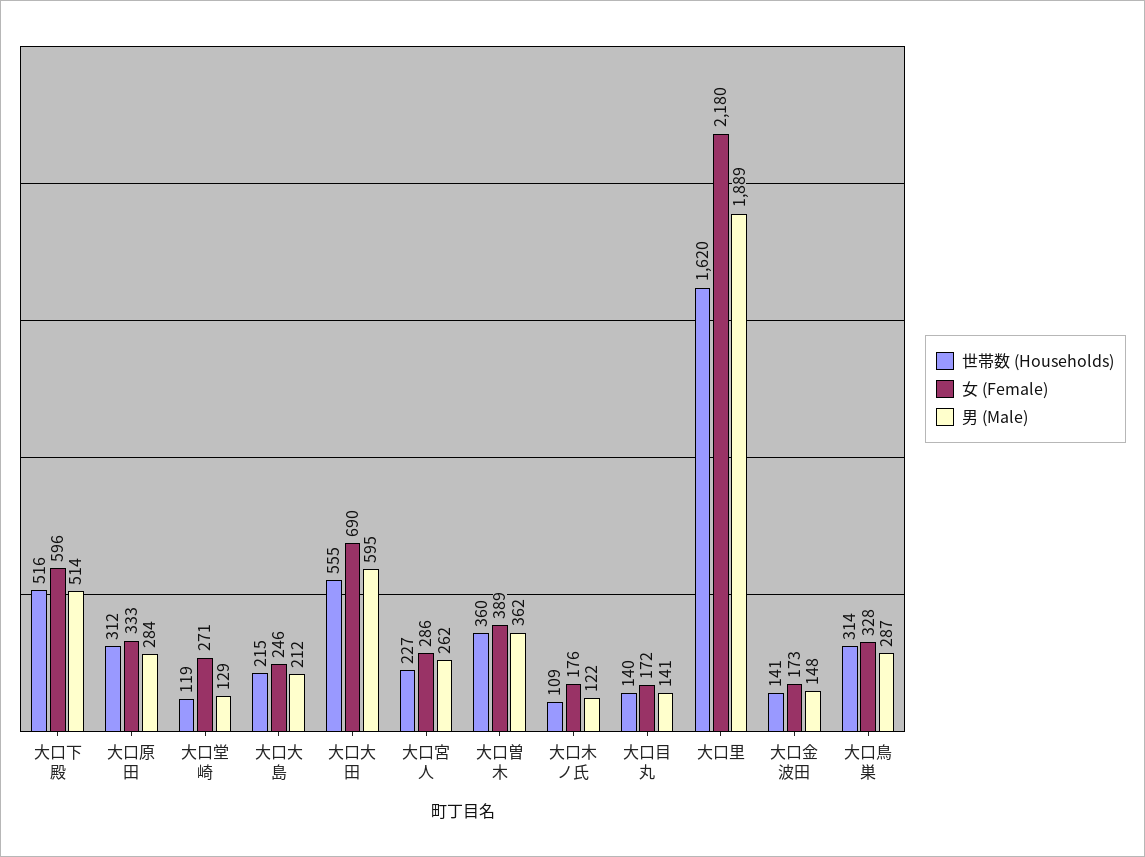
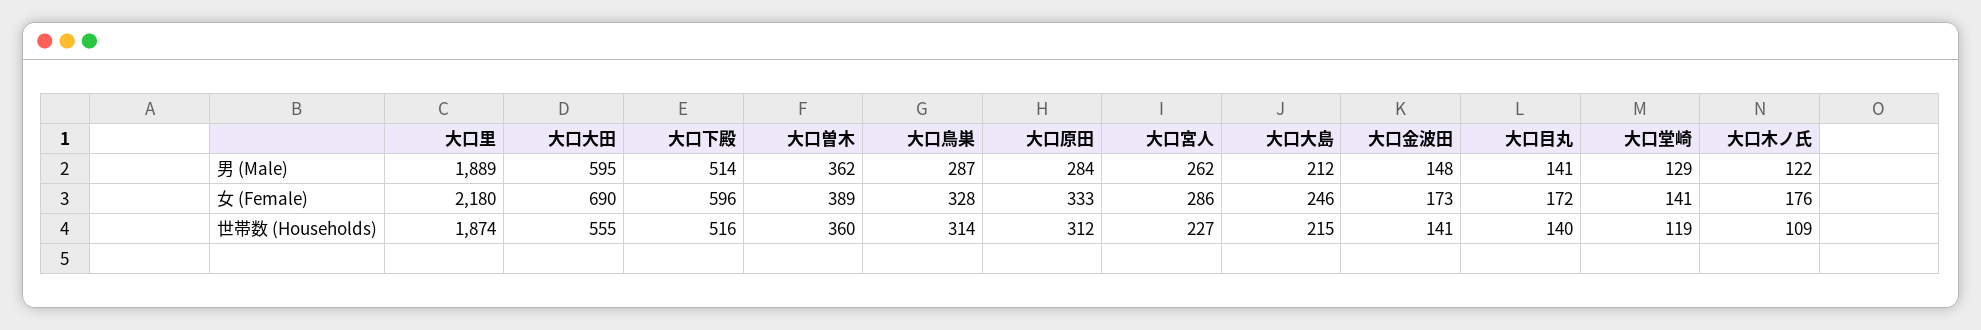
  {
    "世帯数 (Households)": {
      "大口下殿": 516,
      "大口原田": 312,
      "大口堂崎": 119,
      "大口大島": 215,
      "大口大田": 555,
      "大口宮人": 227,
      "大口曽木": 360,
      "大口木ノ氏": 109,
      "大口目丸": 140,
-     "大口里": 1620,
+     "大口里": 1874,
      "大口金波田": 141,
      "大口鳥巣": 314
    },
    "女 (Female)": {
      "大口下殿": 596,
      "大口原田": 333,
-     "大口堂崎": 271,
+     "大口堂崎": 141,
      "大口大島": 246,
      "大口大田": 690,
      "大口宮人": 286,
      "大口曽木": 389,
      "大口木ノ氏": 176,
      "大口目丸": 172,
      "大口里": 2180,
      "大口金波田": 173,
      "大口鳥巣": 328
    },
    "男 (Male)": {
      "大口下殿": 514,
      "大口原田": 284,
      "大口堂崎": 129,
      "大口大島": 212,
      "大口大田": 595,
      "大口宮人": 262,
      "大口曽木": 362,
      "大口木ノ氏": 122,
      "大口目丸": 141,
      "大口里": 1889,
      "大口金波田": 148,
      "大口鳥巣": 287
    }
  }

